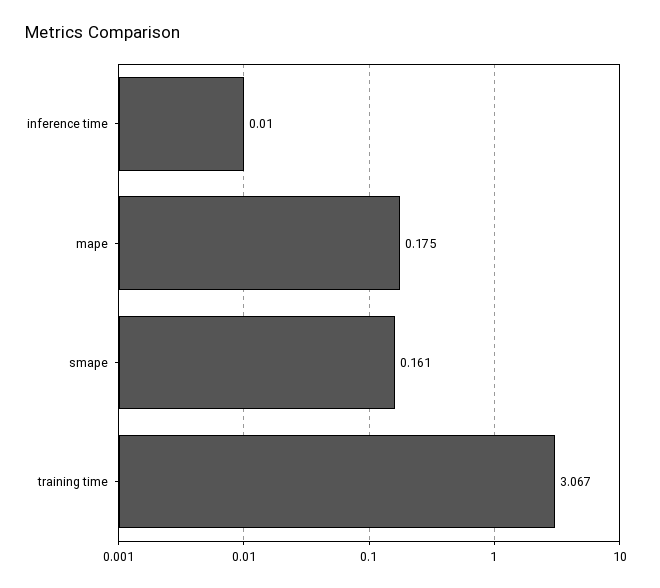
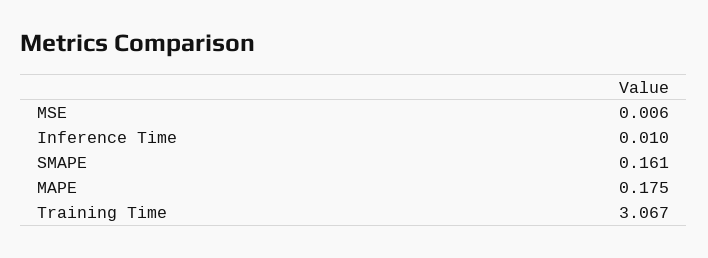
  {
    "inference time": 0.01,
    "mape": 0.175,
    "smape": 0.161,
-   "training time": 3.067
+   "training time": 3.067,
+   "MSE": 0.006
  }

